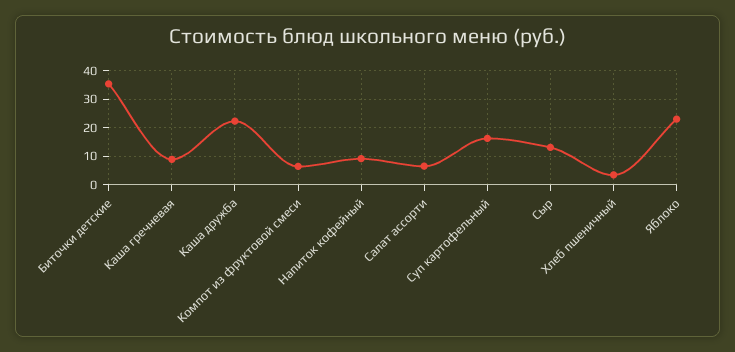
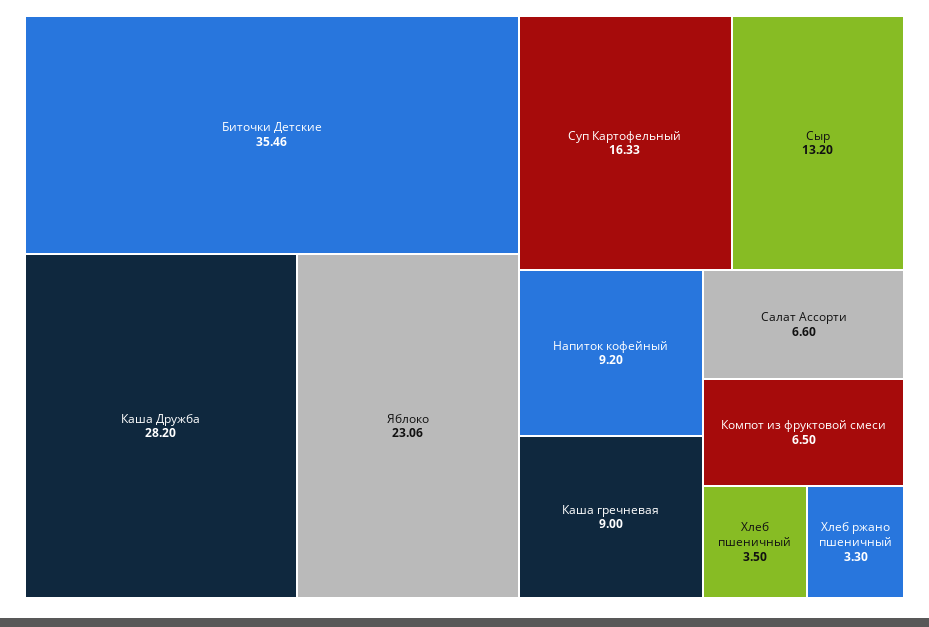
  {
    "Биточки детские": 35.46,
    "Каша гречневая": 9,
-   "Каша дружба": 22.5,
+   "Каша дружба": 28.2,
    "Компот из фруктовой смеси": 6.5,
    "Напиток кофейный": 9.2,
    "Салат ассорти": 6.6,
    "Суп картофельный": 16.33,
    "Сыр": 13.2,
    "Хлеб пшеничный": 3.5,
-   "Яблоко": 23.06
+   "Яблоко": 23.06,
+   "Хлеб ржано пшеничный": 3.3
  }

